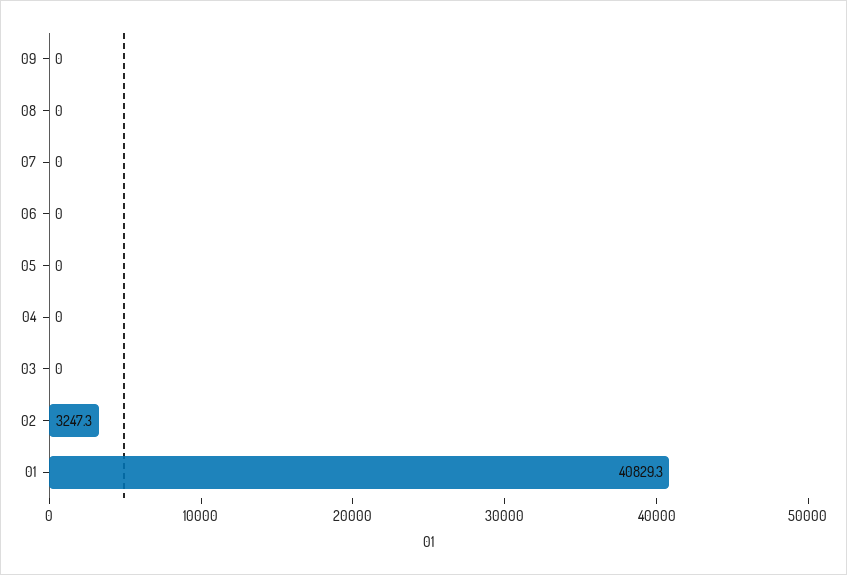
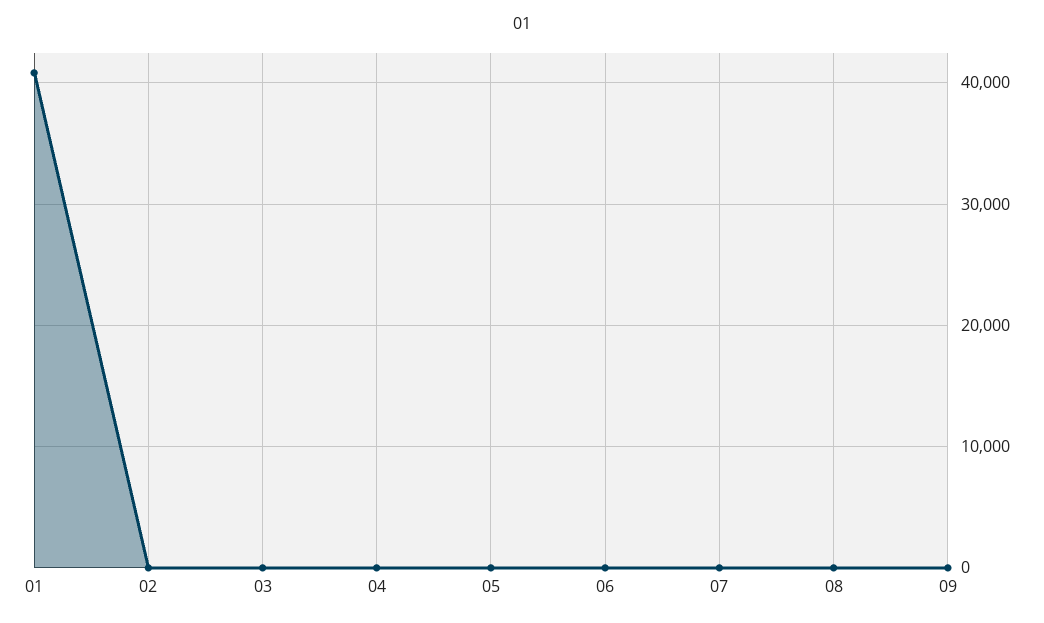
  {
    "09": 0,
    "08": 0,
    "07": 0,
    "06": 0,
    "05": 0,
    "04": 0,
    "03": 0,
-   "02": 3247.3,
+   "02": 0,
    "01": 40829.3
  }

